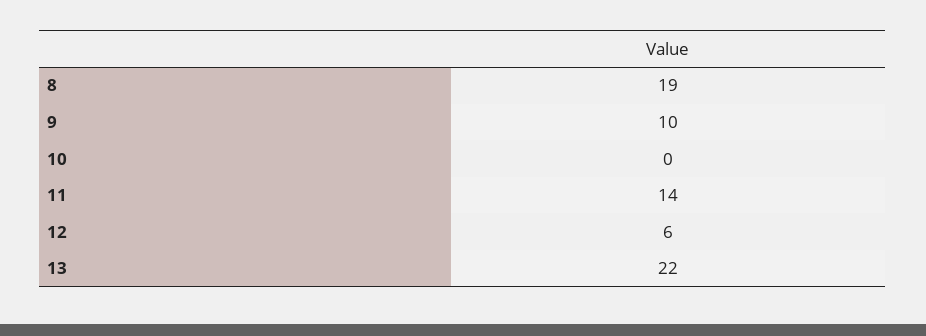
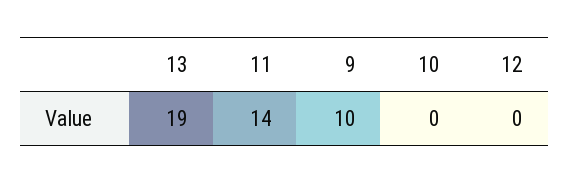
  {
-   "8": 19,
    "9": 10,
    "10": 0,
    "11": 14,
-   "12": 6,
+   "12": 0,
-   "13": 22
+   "13": 19
  }

